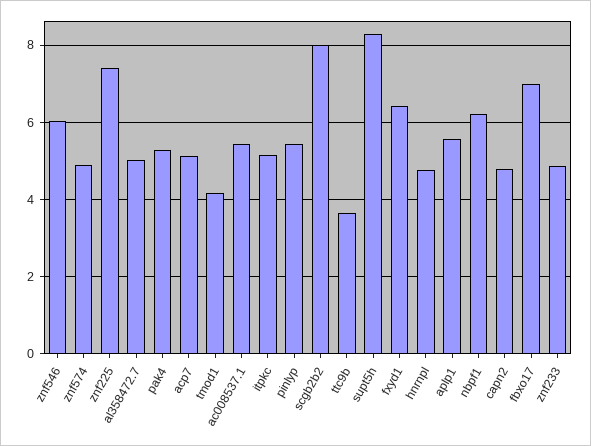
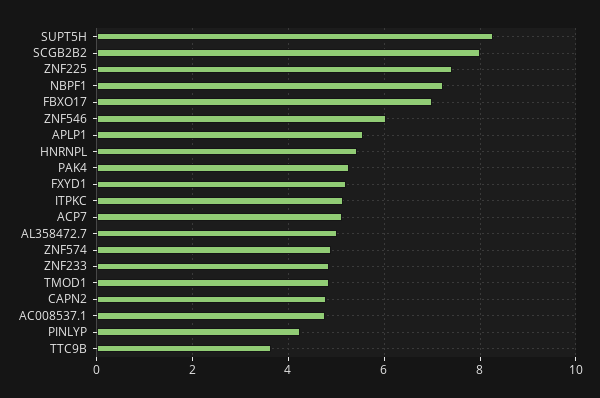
  {
    "znf546": 6,
    "znf574": 4.8,
    "znf225": 7.4,
    "al358472.7": 5,
    "pak4": 5.2,
    "acp7": 5.2,
-   "tmod1": 4.2,
+   "tmod1": 4.8,
-   "ac008537.1": 5.4,
+   "ac008537.1": 4.8,
    "itpkc": 5.2,
-   "pinlyp": 5.4,
+   "pinlyp": 4.2,
    "scgb2b2": 8,
    "ttc9b": 3.6,
    "supt5h": 8.2,
-   "fxyd1": 6.4,
+   "fxyd1": 5.2,
-   "hnrnpl": 4.8,
+   "hnrnpl": 5.4,
    "aplp1": 5.6,
-   "nbpf1": 6.2,
+   "nbpf1": 7.2,
    "capn2": 4.8,
    "fbxo17": 7,
    "znf233": 4.8
  }

